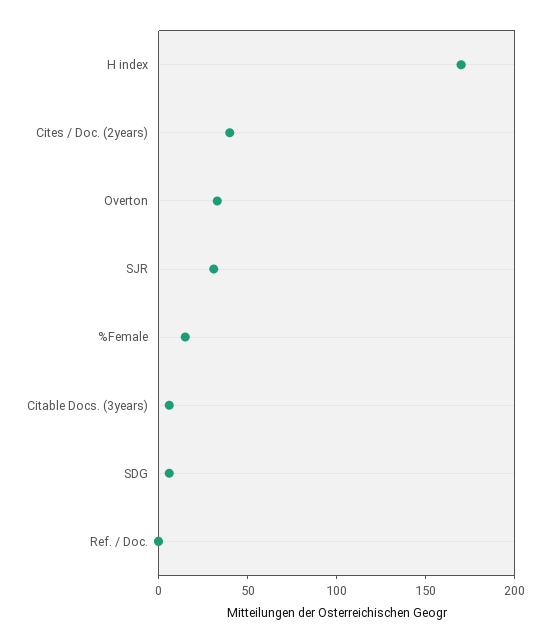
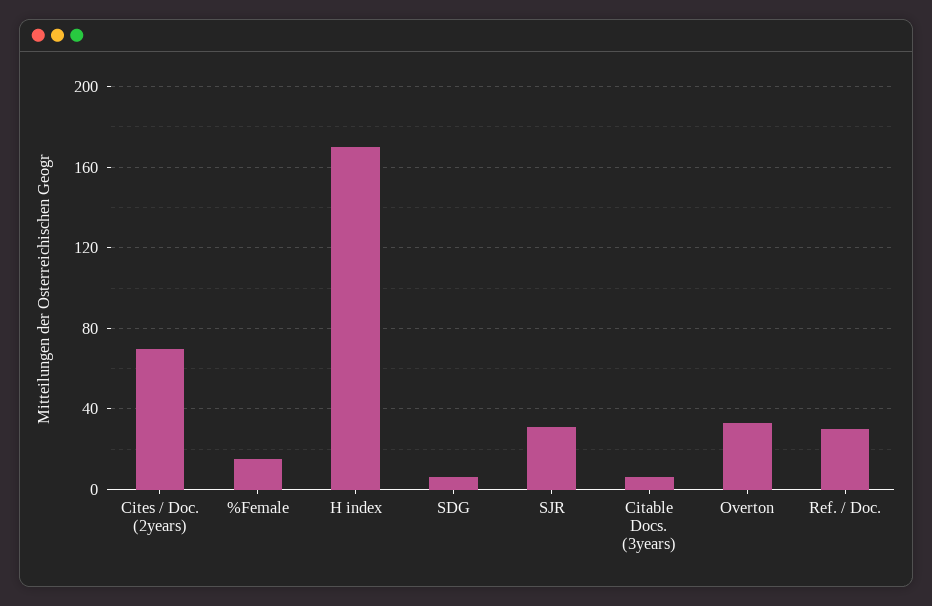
  {
    "H index": 170,
-   "Cites / Doc. (2years)": 40,
+   "Cites / Doc. (2years)": 70,
    "Overton": 35,
    "SJR": 30,
    "%Female": 15,
    "Citable Docs. (3years)": 5,
    "SDG": 5,
-   "Ref. / Doc.": 0
+   "Ref. / Doc.": 30
  }

